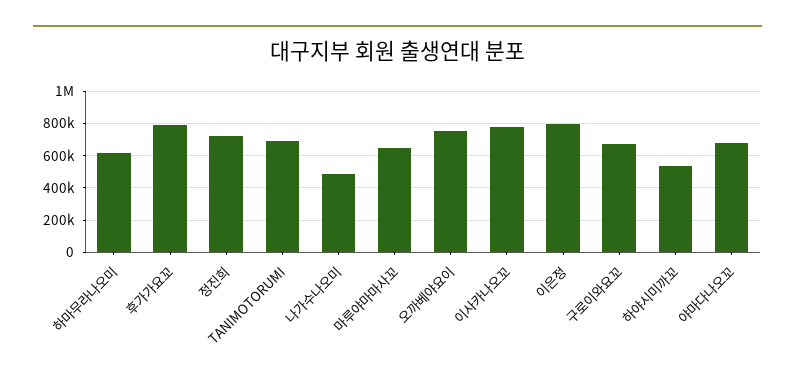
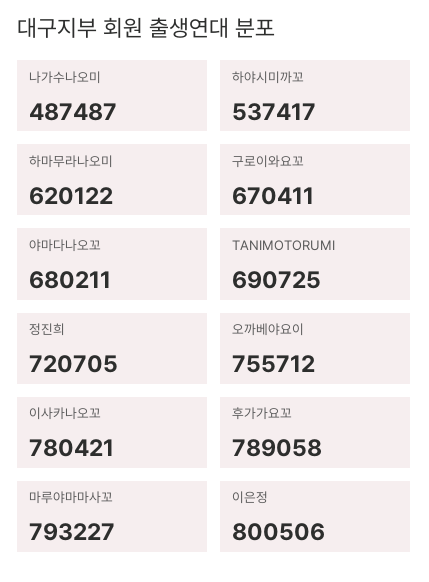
  {
    "하마무라나오미": 620122,
    "후가가요꼬": 789058,
    "정진희": 720705,
    "TANIMOTORUMI": 690725,
    "나가수나오미": 487487,
-   "마루야마마사꼬": 650000,
+   "마루야마마사꼬": 793227,
    "오까베야요이": 755712,
    "이사카나오꼬": 780421,
    "이은정": 800506,
    "구로이와요꼬": 670411,
    "하야시미까꼬": 537417,
    "야마다나오꼬": 680211
  }

